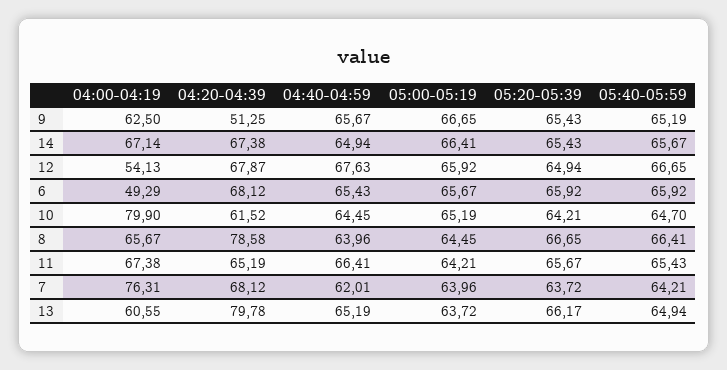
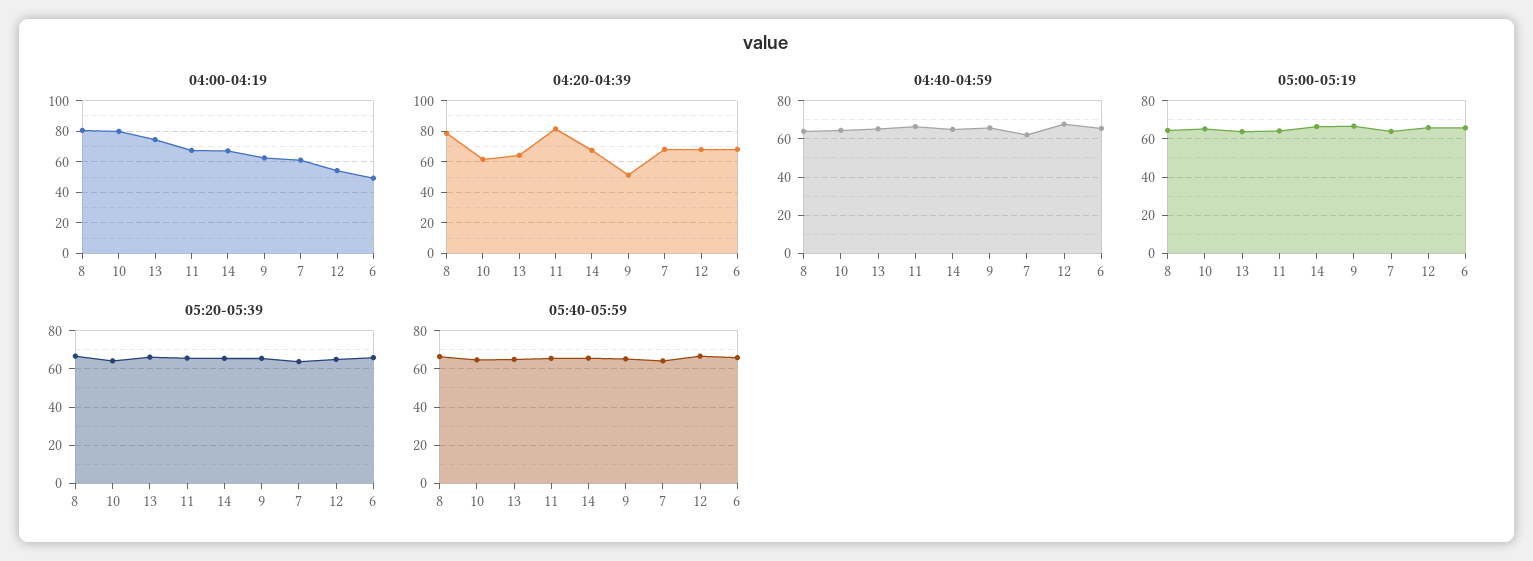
  {
    "04:00-04:19": {
      "9": 62.5,
      "14": 67.14,
      "12": 54.13,
      "6": 49.29,
      "10": 79.9,
-     "8": 65.67,
+     "8": 80,
      "11": 67.38,
-     "7": 76.31,
+     "7": 60,
-     "13": 60.55
+     "13": 75
    },
    "04:20-04:39": {
      "9": 51.25,
      "14": 67.38,
      "12": 67.87,
      "6": 68.12,
      "10": 61.52,
      "8": 78.58,
-     "11": 65.19,
+     "11": 80,
      "7": 68.12,
-     "13": 79.78
+     "13": 65
    },
    "04:40-04:59": {
      "9": 65.67,
      "14": 64.94,
      "12": 67.63,
      "6": 65.43,
      "10": 64.45,
      "8": 63.96,
      "11": 66.41,
      "7": 62.01,
      "13": 65.19
    },
    "05:00-05:19": {
      "9": 66.65,
      "14": 66.41,
      "12": 65.92,
      "6": 65.67,
      "10": 65.19,
      "8": 64.45,
      "11": 64.21,
      "7": 63.96,
      "13": 63.72
    },
    "05:20-05:39": {
      "9": 65.43,
      "14": 65.43,
      "12": 64.94,
      "6": 65.92,
      "10": 64.21,
      "8": 66.65,
      "11": 65.67,
      "7": 63.72,
      "13": 66.17
    },
    "05:40-05:59": {
      "9": 65.19,
      "14": 65.67,
      "12": 66.65,
      "6": 65.92,
      "10": 64.7,
      "8": 66.41,
      "11": 65.43,
      "7": 64.21,
      "13": 64.94
    }
  }

